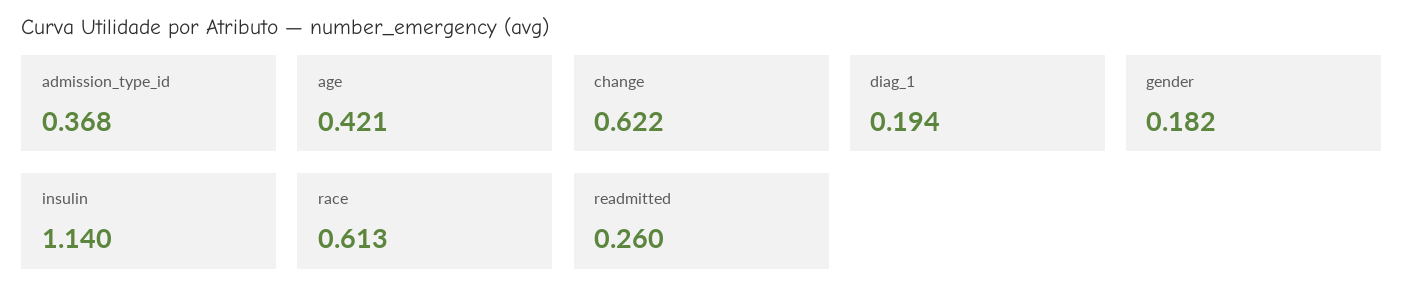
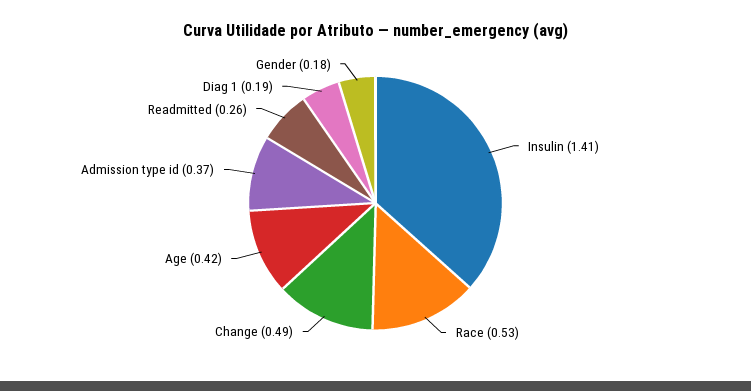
  {
    "admission_type_id": 0.368,
    "age": 0.421,
-   "change": 0.622,
+   "change": 0.49,
    "diag_1": 0.194,
    "gender": 0.182,
-   "insulin": 1.14,
+   "insulin": 1.41,
-   "race": 0.613,
+   "race": 0.53,
    "readmitted": 0.26
  }

